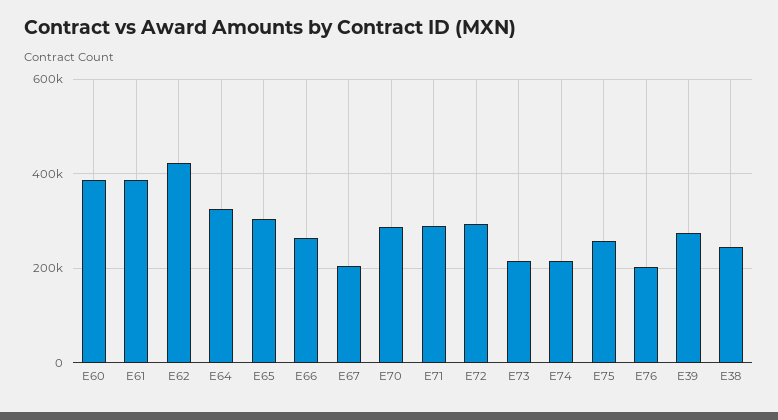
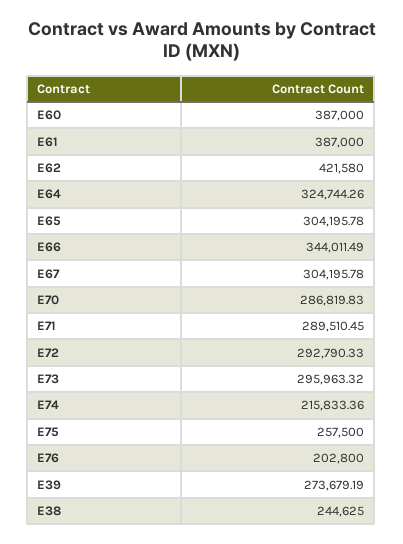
  {
    "E60": 387000,
    "E61": 387000,
    "E62": 421580,
    "E64": 324744.26,
    "E65": 304195.78,
-   "E66": 260000,
+   "E66": 344011.49,
-   "E67": 200000,
+   "E67": 304195.78,
    "E70": 286819.83,
    "E71": 289510.45,
    "E72": 292790.33,
-   "E73": 220000,
+   "E73": 295963.32,
    "E74": 215833.36,
    "E75": 257500,
    "E76": 202800,
    "E39": 273679.19,
    "E38": 244625
  }

